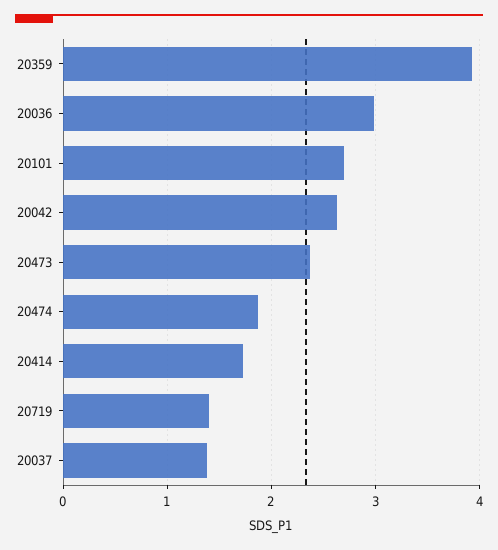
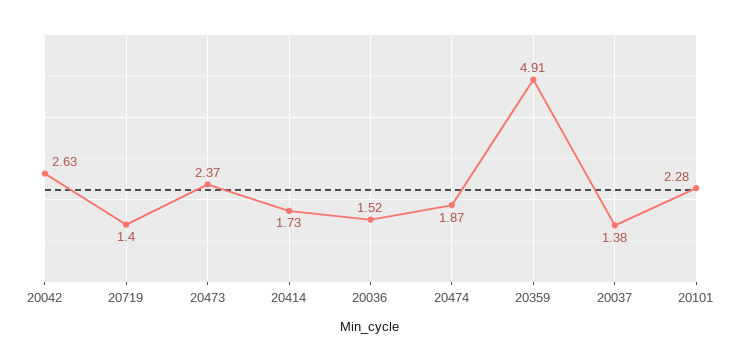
  {
-   "20359": 3.9,
+   "20359": 4.91,
-   "20036": 3,
+   "20036": 1.52,
-   "20101": 2.7,
+   "20101": 2.28,
    "20042": 2.63,
    "20473": 2.37,
    "20474": 1.87,
    "20414": 1.73,
    "20719": 1.4,
    "20037": 1.38
  }

